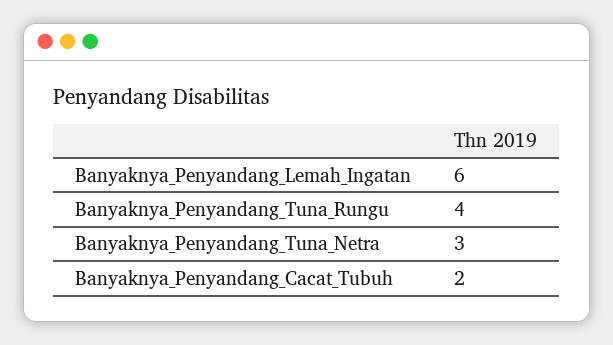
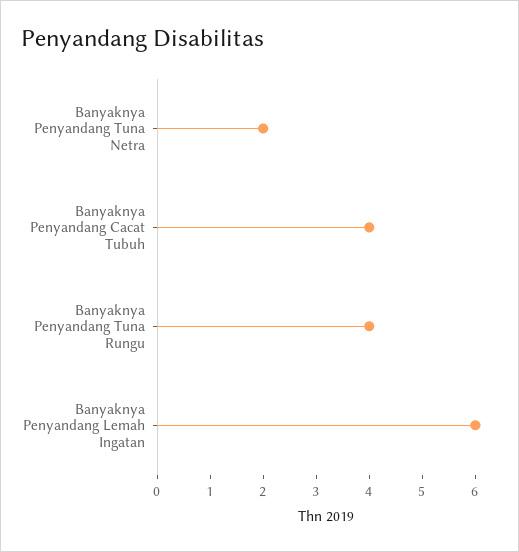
  {
    "Banyaknya_Penyandang_Lemah_Ingatan": 6,
    "Banyaknya_Penyandang_Tuna_Rungu": 4,
-   "Banyaknya_Penyandang_Tuna_Netra": 3,
+   "Banyaknya_Penyandang_Tuna_Netra": 2,
-   "Banyaknya_Penyandang_Cacat_Tubuh": 2
+   "Banyaknya_Penyandang_Cacat_Tubuh": 4
  }

